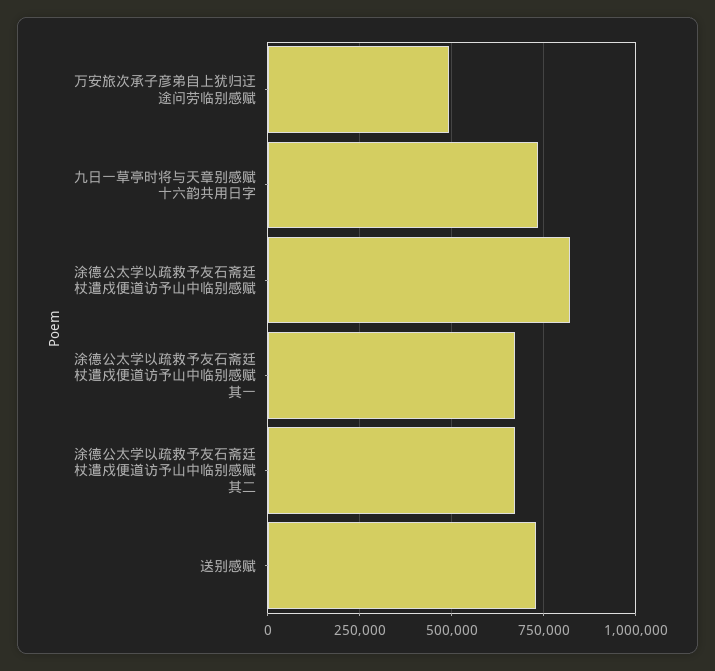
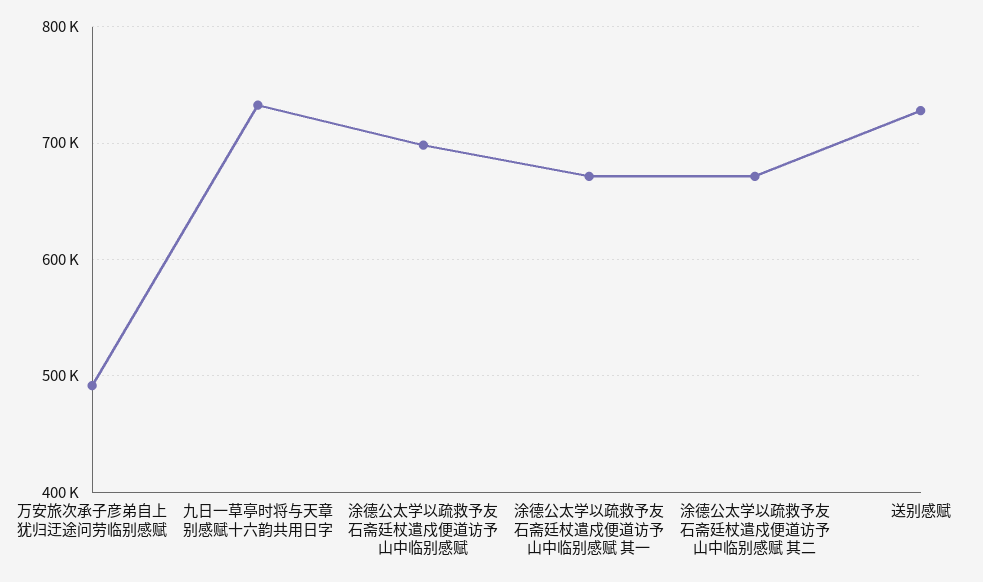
  {
    "万安旅次承子彦弟自上犹归迂途问劳临别感赋": 490000,
    "九日一草亭时将与天章别感赋十六韵共用日字": 730000,
-   "涂德公太学以疏救予友石斋廷杖遣戍便道访予山中临别感赋": 825000,
+   "涂德公太学以疏救予友石斋廷杖遣戍便道访予山中临别感赋": 700000,
    "涂德公太学以疏救予友石斋廷杖遣戍便道访予山中临别感赋 其一": 670000,
    "涂德公太学以疏救予友石斋廷杖遣戍便道访予山中临别感赋 其二": 670000,
    "送别感赋": 730000
  }

